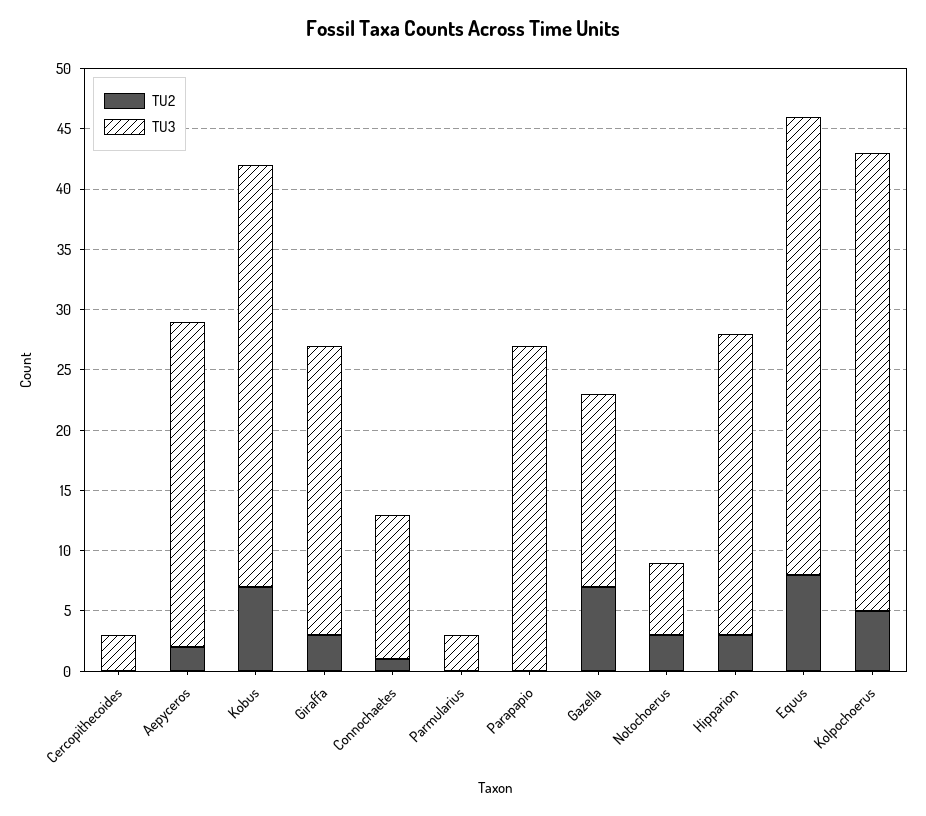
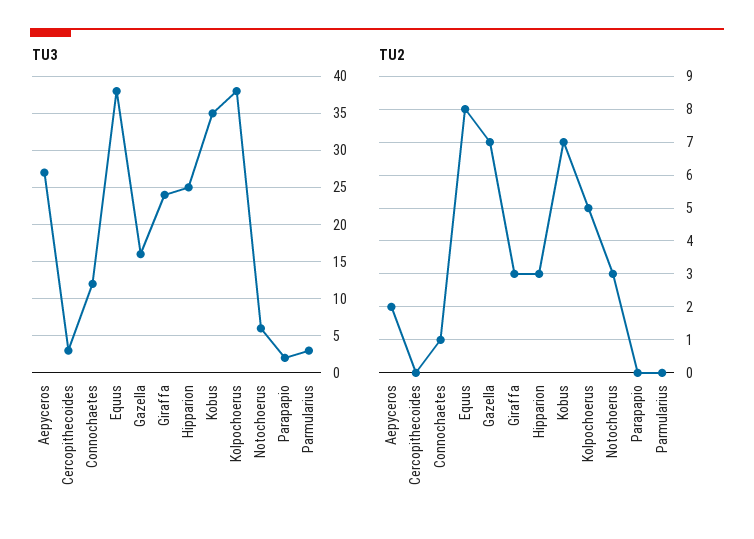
  {
    "TU2": {
      "Cercopithecoides": 0,
      "Aepyceros": 2,
      "Kobus": 7,
      "Giraffa": 3,
      "Connochaetes": 1,
      "Parmularius": 0,
      "Parapapio": 0,
      "Gazella": 7,
      "Notochoerus": 3,
      "Hipparion": 3,
      "Equus": 8,
      "Kolpochoerus": 5
    },
    "TU3": {
      "Cercopithecoides": 3,
      "Aepyceros": 27,
      "Kobus": 35,
      "Giraffa": 24,
      "Connochaetes": 12,
      "Parmularius": 3,
-     "Parapapio": 27,
+     "Parapapio": 2,
      "Gazella": 16,
      "Notochoerus": 6,
      "Hipparion": 25,
      "Equus": 38,
      "Kolpochoerus": 38
    }
  }

